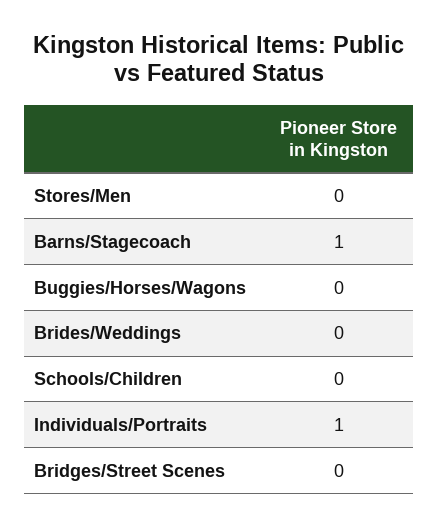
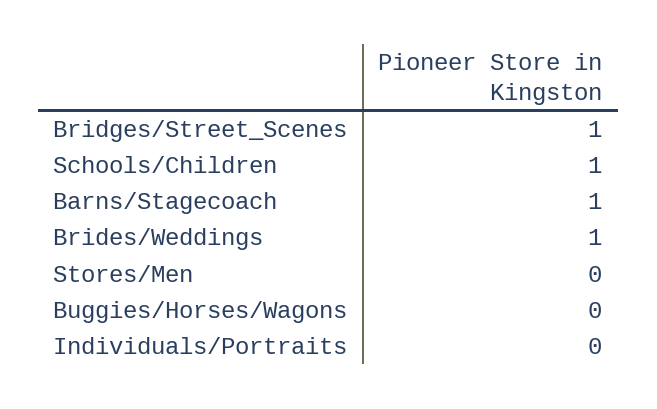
  {
    "Stores/Men": 0,
    "Barns/Stagecoach": 1,
    "Buggies/Horses/Wagons": 0,
-   "Brides/Weddings": 0,
+   "Brides/Weddings": 1,
-   "Schools/Children": 0,
+   "Schools/Children": 1,
-   "Individuals/Portraits": 1,
+   "Individuals/Portraits": 0,
-   "Bridges/Street Scenes": 0
+   "Bridges/Street Scenes": 1
  }

